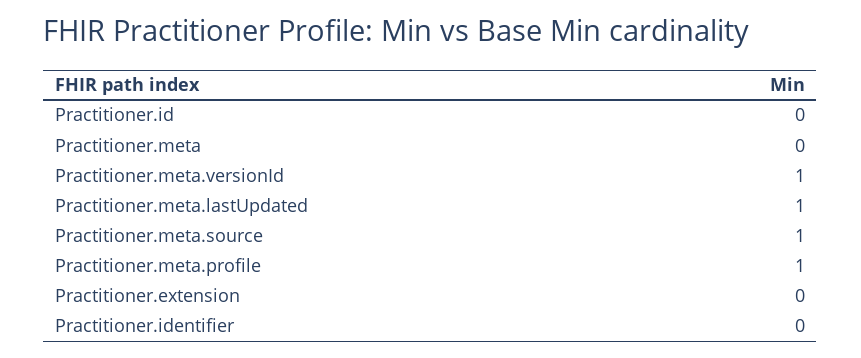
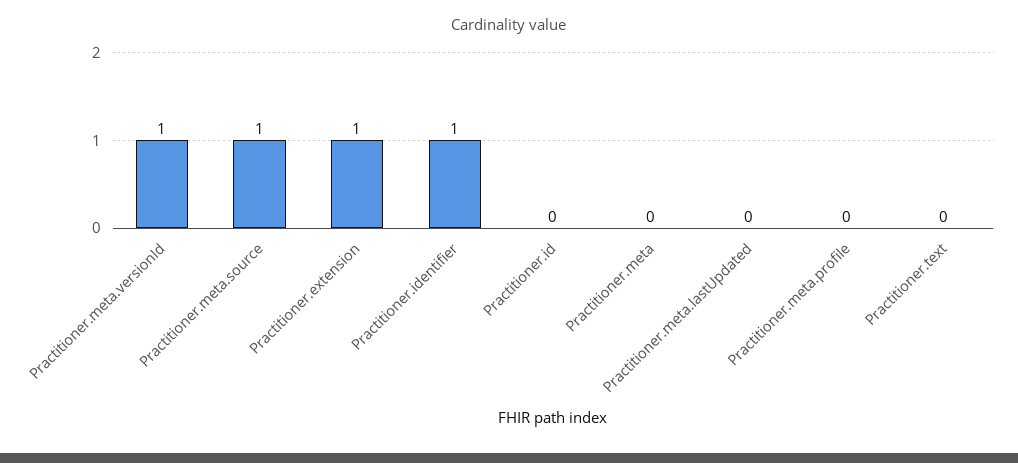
  {
    "Practitioner.id": 0,
    "Practitioner.meta": 0,
    "Practitioner.meta.versionId": 1,
-   "Practitioner.meta.lastUpdated": 1,
+   "Practitioner.meta.lastUpdated": 0,
    "Practitioner.meta.source": 1,
-   "Practitioner.meta.profile": 1,
+   "Practitioner.meta.profile": 0,
-   "Practitioner.extension": 0,
+   "Practitioner.extension": 1,
-   "Practitioner.identifier": 0
+   "Practitioner.identifier": 1,
+   "Practitioner.text": 0
  }

